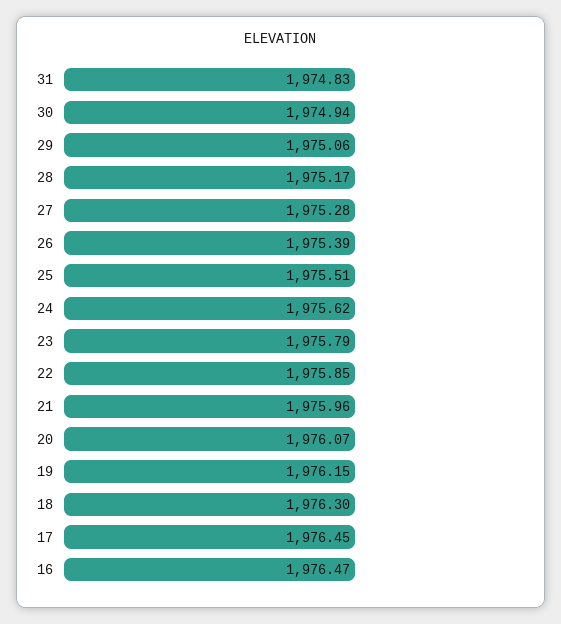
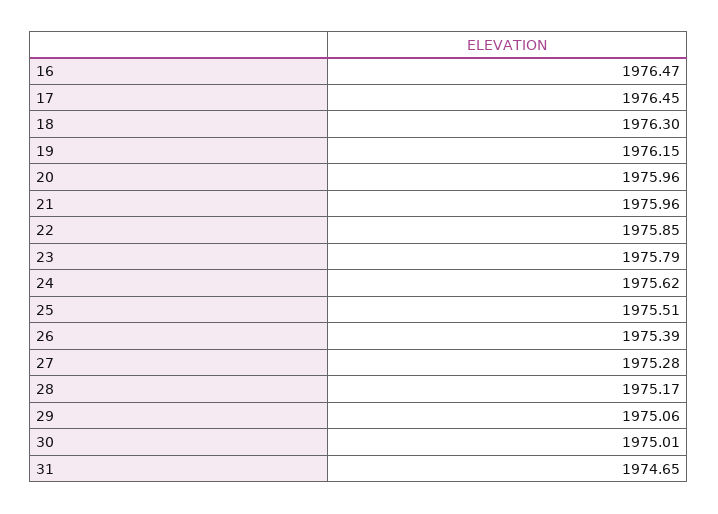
  {
-   "31": 1974.83,
+   "31": 1974.65,
-   "30": 1974.94,
+   "30": 1975.01,
    "29": 1975.06,
    "28": 1975.17,
    "27": 1975.28,
    "26": 1975.39,
    "25": 1975.51,
    "24": 1975.62,
    "23": 1975.79,
    "22": 1975.85,
    "21": 1975.96,
-   "20": 1976.07,
+   "20": 1975.96,
    "19": 1976.15,
    "18": 1976.3,
    "17": 1976.45,
    "16": 1976.47
  }

